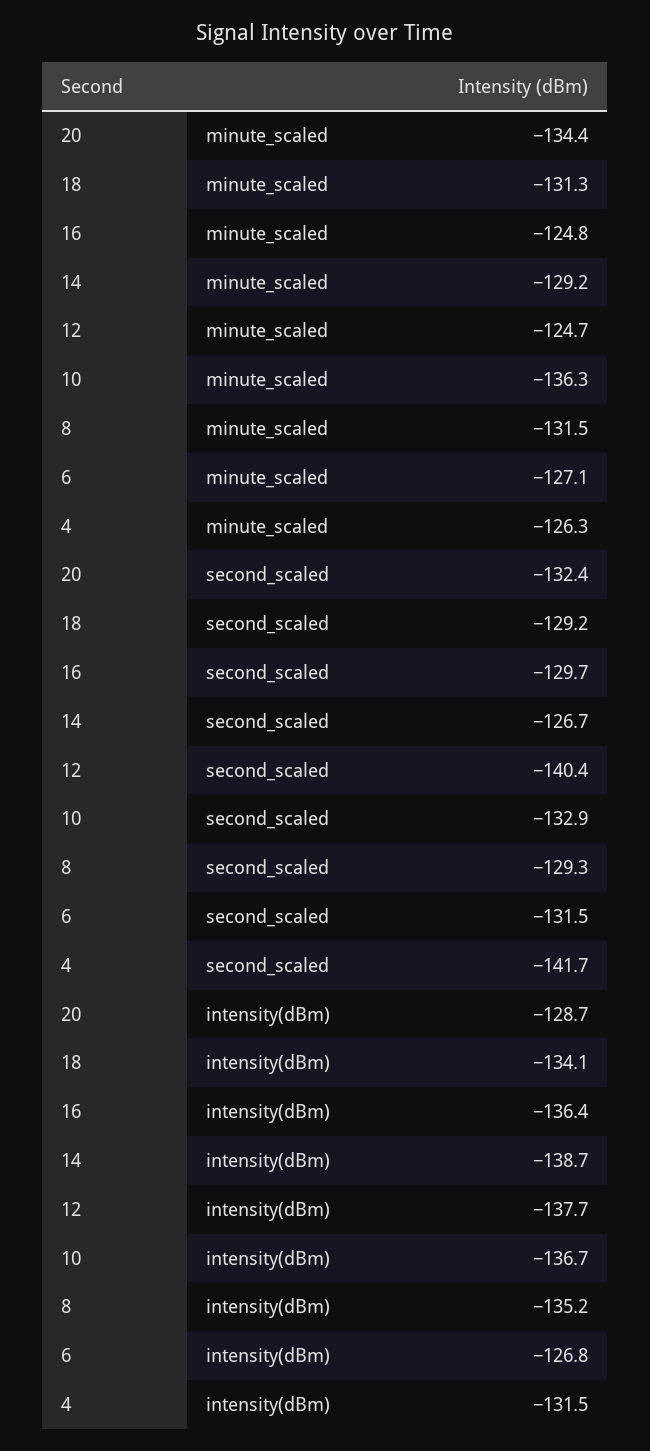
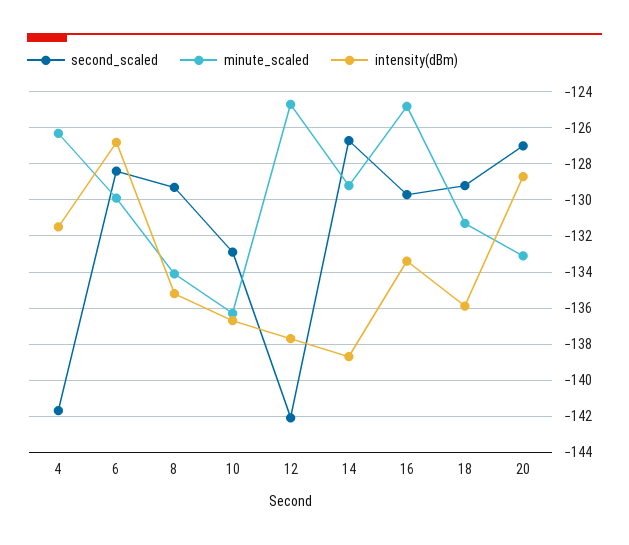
  {
    "minute_scaled": {
-     "20": -134.4,
+     "20": -133,
      "18": -131.3,
      "16": -124.8,
      "14": -129.2,
      "12": -124.7,
      "10": -136.3,
-     "8": -131.5,
+     "8": -134,
-     "6": -127.1,
+     "6": -130,
      "4": -126.3
    },
    "second_scaled": {
-     "20": -132.4,
+     "20": -127,
      "18": -129.2,
      "16": -129.7,
      "14": -126.7,
-     "12": -140.4,
+     "12": -142,
      "10": -132.9,
      "8": -129.3,
-     "6": -131.5,
+     "6": -128.5,
      "4": -141.7
    },
    "intensity(dBm)": {
      "20": -128.7,
-     "18": -134.1,
+     "18": -136,
-     "16": -136.4,
+     "16": -133.5,
      "14": -138.7,
      "12": -137.7,
      "10": -136.7,
      "8": -135.2,
      "6": -126.8,
      "4": -131.5
    }
  }

